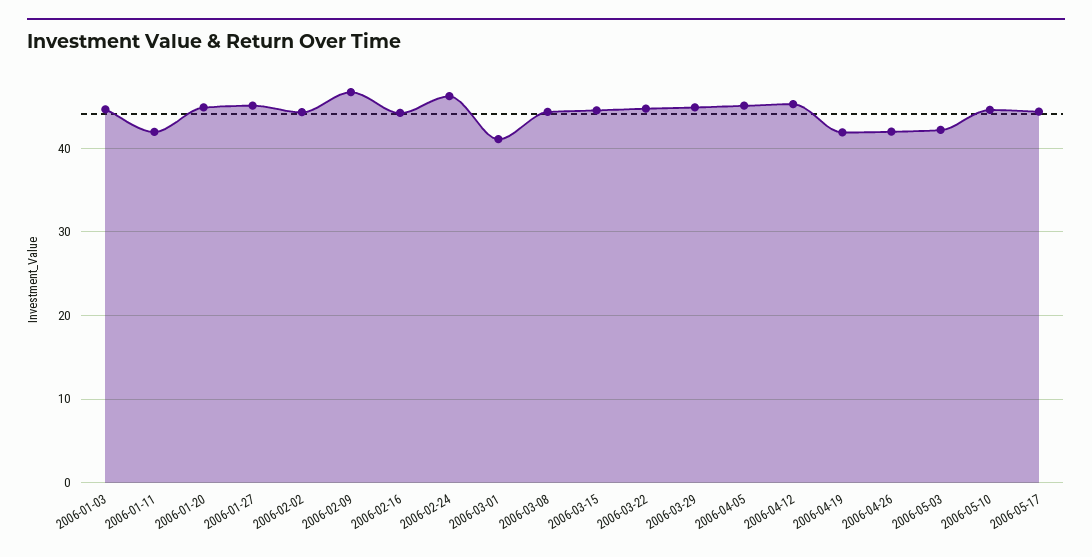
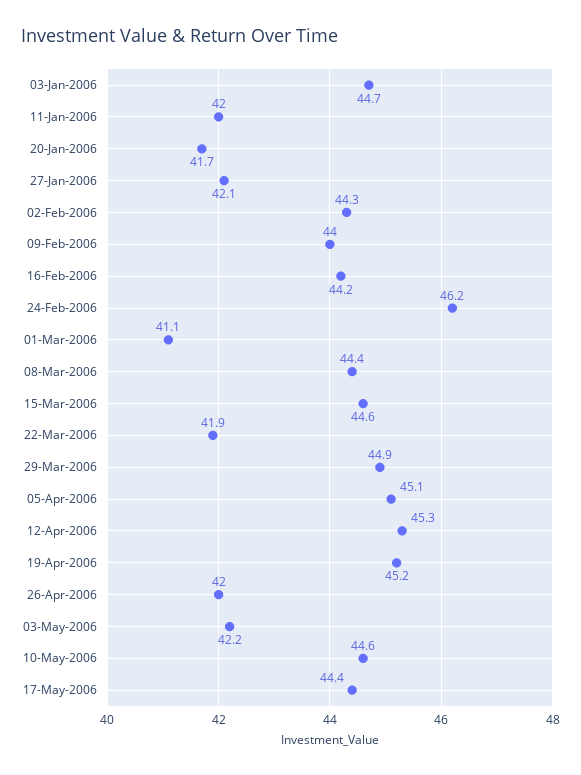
  {
    "2006-01-03": 44.7,
    "2006-01-11": 42,
-   "2006-01-20": 45,
+   "2006-01-20": 41.7,
-   "2006-01-27": 45,
+   "2006-01-27": 42.1,
    "2006-02-02": 44.3,
-   "2006-02-09": 47,
+   "2006-02-09": 44,
    "2006-02-16": 44.2,
    "2006-02-24": 46.2,
    "2006-03-01": 41.1,
    "2006-03-08": 44.4,
    "2006-03-15": 44.6,
-   "2006-03-22": 45,
+   "2006-03-22": 41.9,
    "2006-03-29": 44.9,
    "2006-04-05": 45.1,
    "2006-04-12": 45.3,
-   "2006-04-19": 42,
+   "2006-04-19": 45.2,
    "2006-04-26": 42,
    "2006-05-03": 42.2,
    "2006-05-10": 44.6,
    "2006-05-17": 44.4
  }

